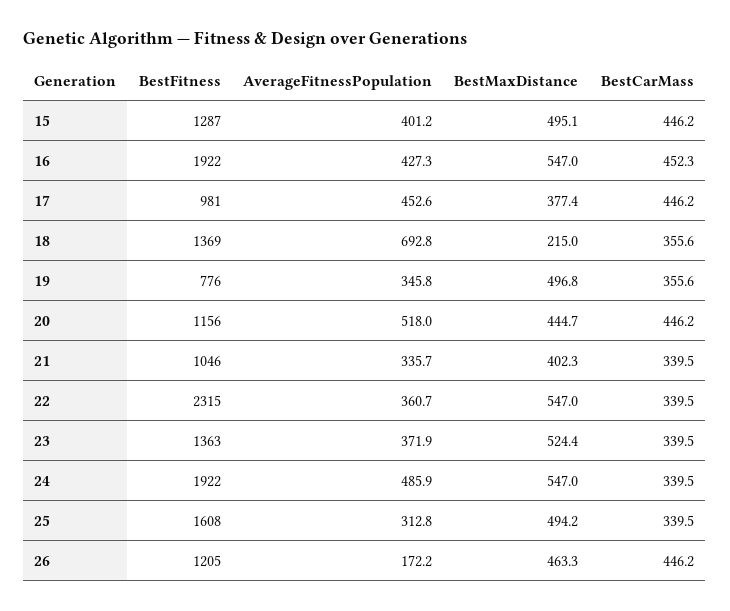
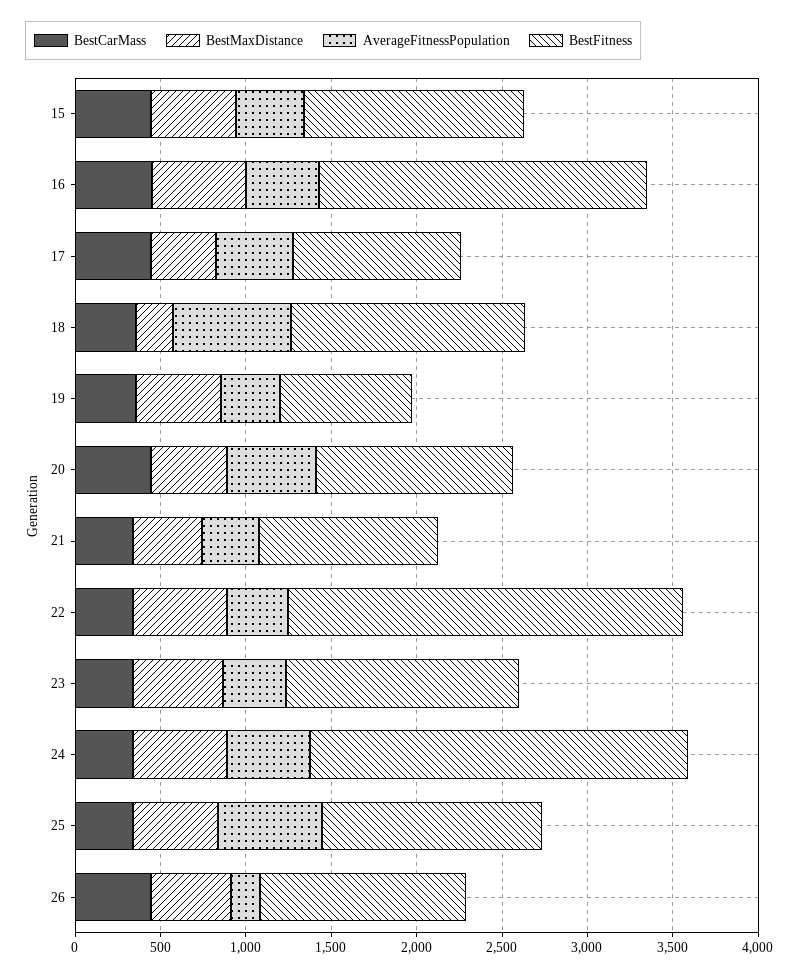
  {
    "BestFitness": {
      "15": 1287,
      "16": 1922,
      "17": 981,
      "18": 1369,
      "19": 776,
      "20": 1156,
      "21": 1046,
      "22": 2315,
      "23": 1363,
-     "24": 1922,
+     "24": 2200,
-     "25": 1608,
+     "25": 1300,
      "26": 1205
    },
    "AverageFitnessPopulation": {
      "15": 401.2,
      "16": 427.3,
      "17": 452.6,
      "18": 692.8,
      "19": 345.8,
      "20": 518,
      "21": 335.7,
      "22": 360.7,
      "23": 371.9,
      "24": 485.9,
-     "25": 312.8,
+     "25": 600,
      "26": 172.2
    },
    "BestMaxDistance": {
      "15": 495.1,
      "16": 547,
      "17": 377.4,
      "18": 215,
      "19": 496.8,
      "20": 444.7,
      "21": 402.3,
      "22": 547,
      "23": 524.4,
      "24": 547,
      "25": 494.2,
      "26": 463.3
    },
    "BestCarMass": {
      "15": 446.2,
      "16": 452.3,
      "17": 446.2,
      "18": 355.6,
      "19": 355.6,
      "20": 446.2,
      "21": 339.5,
      "22": 339.5,
      "23": 339.5,
      "24": 339.5,
      "25": 339.5,
      "26": 446.2
    }
  }

